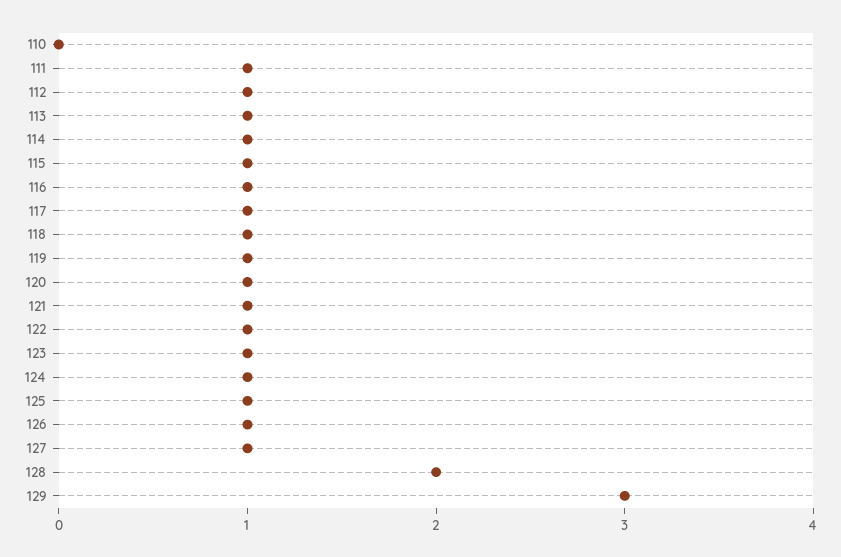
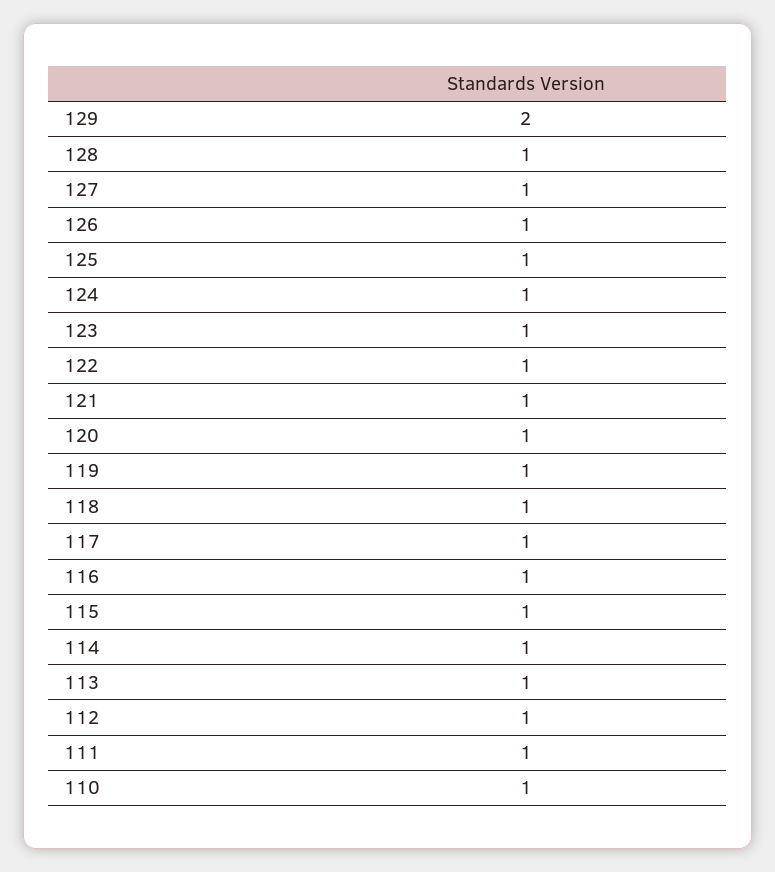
  {
-   "110": 0,
+   "110": 1,
    "111": 1,
    "112": 1,
    "113": 1,
    "114": 1,
    "115": 1,
    "116": 1,
    "117": 1,
    "118": 1,
    "119": 1,
    "120": 1,
    "121": 1,
    "122": 1,
    "123": 1,
    "124": 1,
    "125": 1,
    "126": 1,
    "127": 1,
-   "128": 2,
+   "128": 1,
-   "129": 3
+   "129": 2
  }

